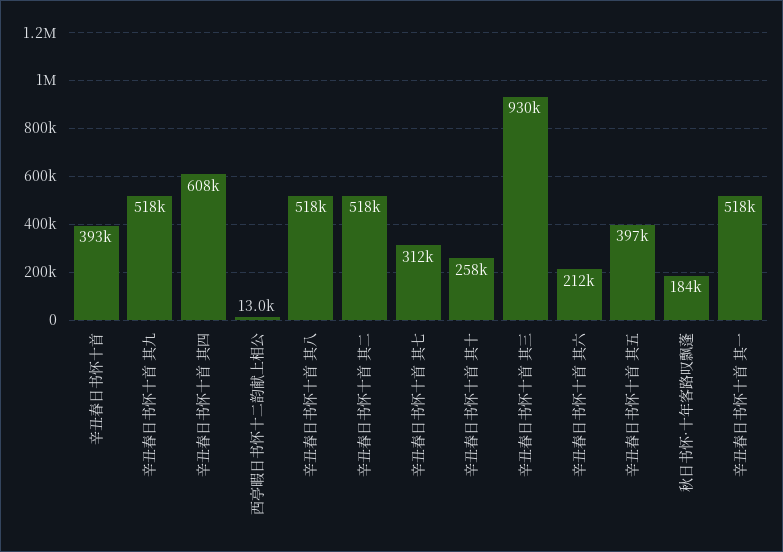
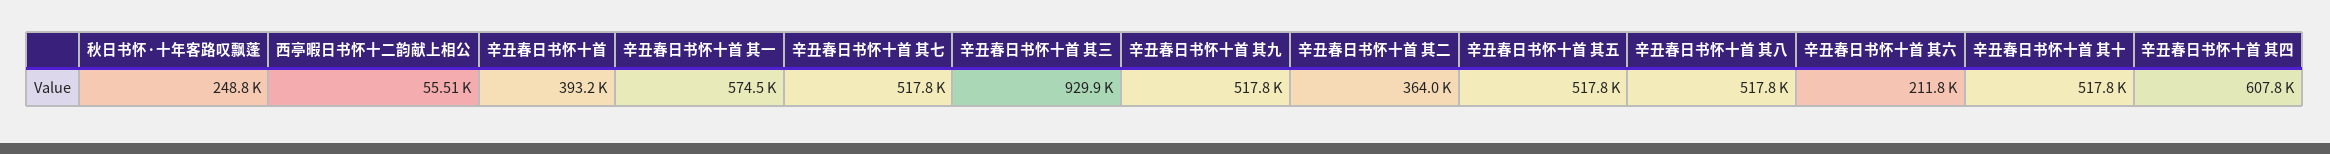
  {
    "辛丑春日书怀十首": 393200,
    "辛丑春日书怀十首 其九": 517800,
    "辛丑春日书怀十首 其四": 607800,
-   "西亭暇日书怀十二韵献上相公": 13000,
+   "西亭暇日书怀十二韵献上相公": 55510,
    "辛丑春日书怀十首 其八": 517800,
-   "辛丑春日书怀十首 其二": 518000,
+   "辛丑春日书怀十首 其二": 364000,
-   "辛丑春日书怀十首 其七": 312000,
+   "辛丑春日书怀十首 其七": 517800,
-   "辛丑春日书怀十首 其十": 258000,
+   "辛丑春日书怀十首 其十": 517800,
    "辛丑春日书怀十首 其三": 929900,
    "辛丑春日书怀十首 其六": 211800,
-   "辛丑春日书怀十首 其五": 397000,
+   "辛丑春日书怀十首 其五": 517800,
-   "秋日书怀·十年客路叹飘蓬": 184000,
+   "秋日书怀·十年客路叹飘蓬": 248800,
-   "辛丑春日书怀十首 其一": 518000
+   "辛丑春日书怀十首 其一": 574500
  }

